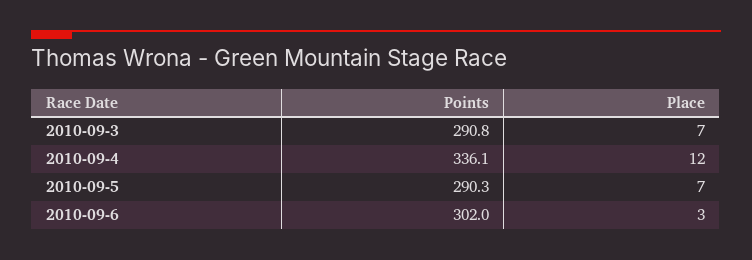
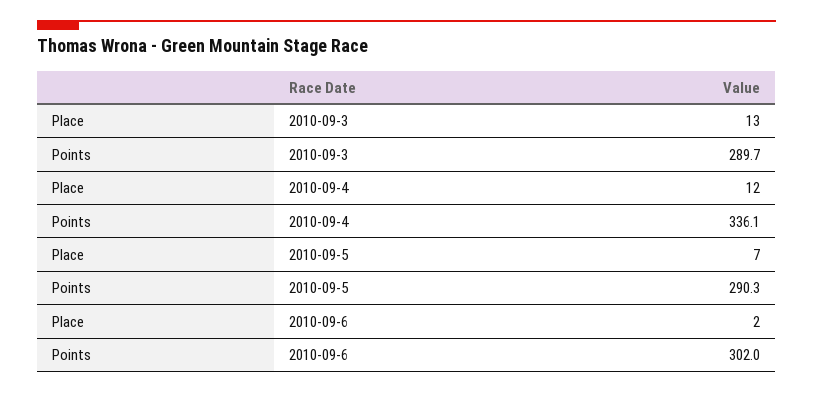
  {
    "Points": {
-     "2010-09-3": 290.8,
+     "2010-09-3": 289.7,
      "2010-09-4": 336.1,
      "2010-09-5": 290.3,
      "2010-09-6": 302
    },
    "Place": {
-     "2010-09-3": 7,
+     "2010-09-3": 13,
      "2010-09-4": 12,
      "2010-09-5": 7,
-     "2010-09-6": 3
+     "2010-09-6": 2
    }
  }

